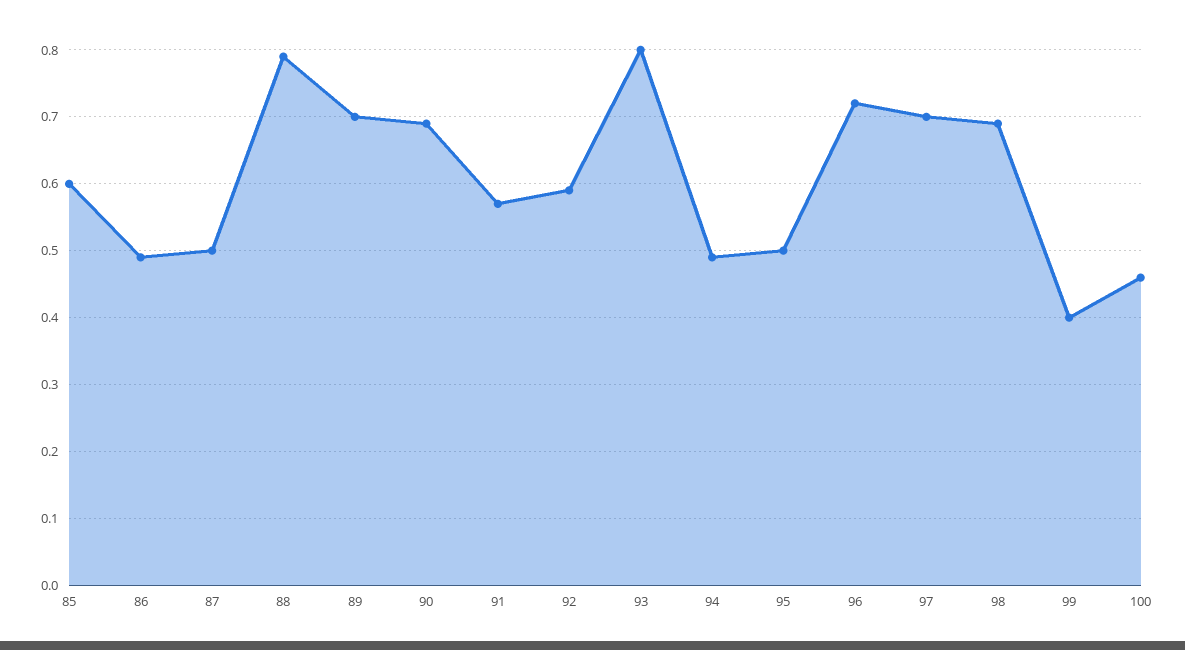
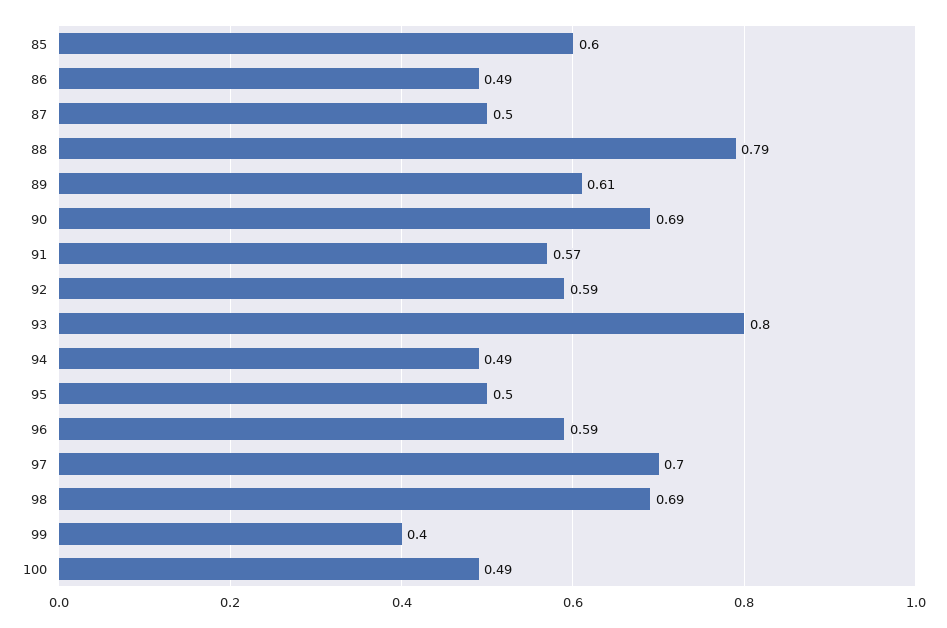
  {
    "85": 0.6,
    "86": 0.49,
    "87": 0.5,
    "88": 0.79,
-   "89": 0.7,
+   "89": 0.61,
    "90": 0.69,
    "91": 0.57,
    "92": 0.59,
    "93": 0.8,
    "94": 0.49,
    "95": 0.5,
-   "96": 0.72,
+   "96": 0.59,
    "97": 0.7,
    "98": 0.69,
    "99": 0.4,
-   "100": 0.46
+   "100": 0.49
  }

